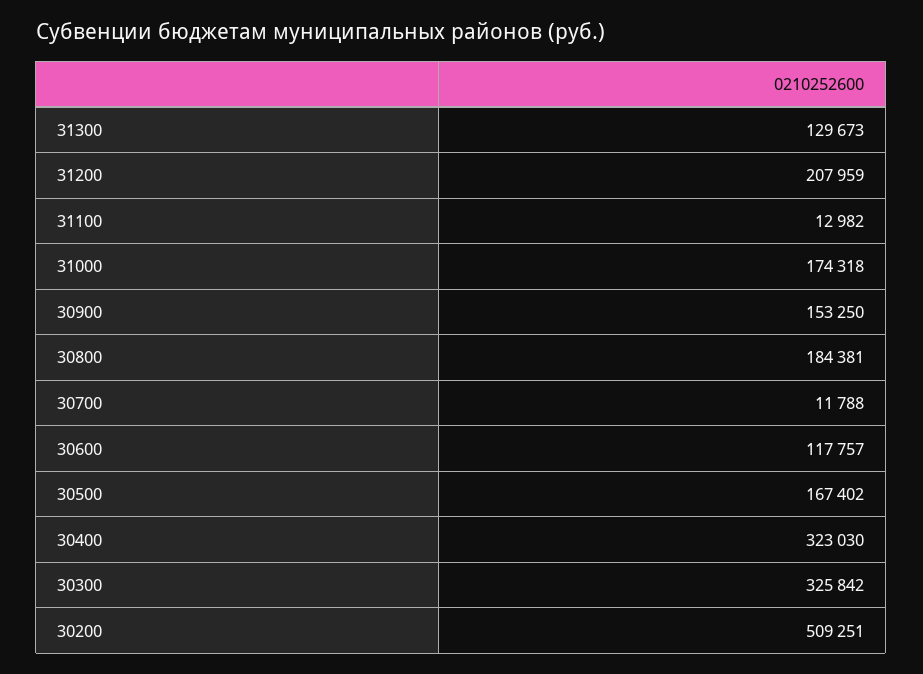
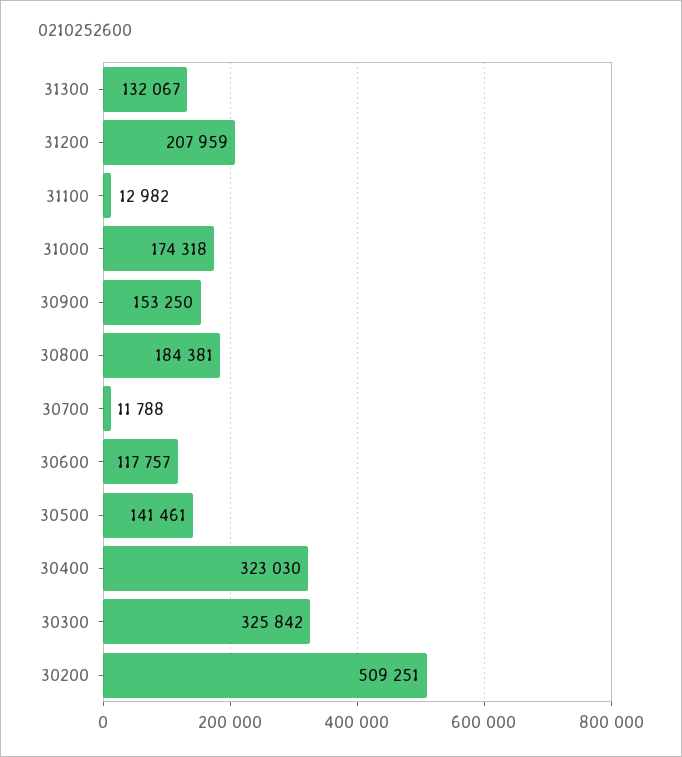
  {
-   "31300": 129673,
+   "31300": 132067,
    "31200": 207959,
    "31100": 12982,
    "31000": 174318,
    "30900": 153250,
    "30800": 184381,
    "30700": 11788,
    "30600": 117757,
-   "30500": 167402,
+   "30500": 141461,
    "30400": 323030,
    "30300": 325842,
    "30200": 509251
  }

